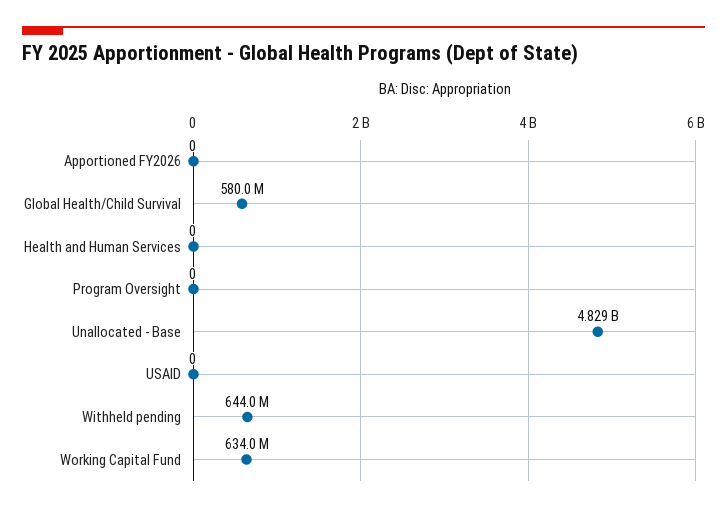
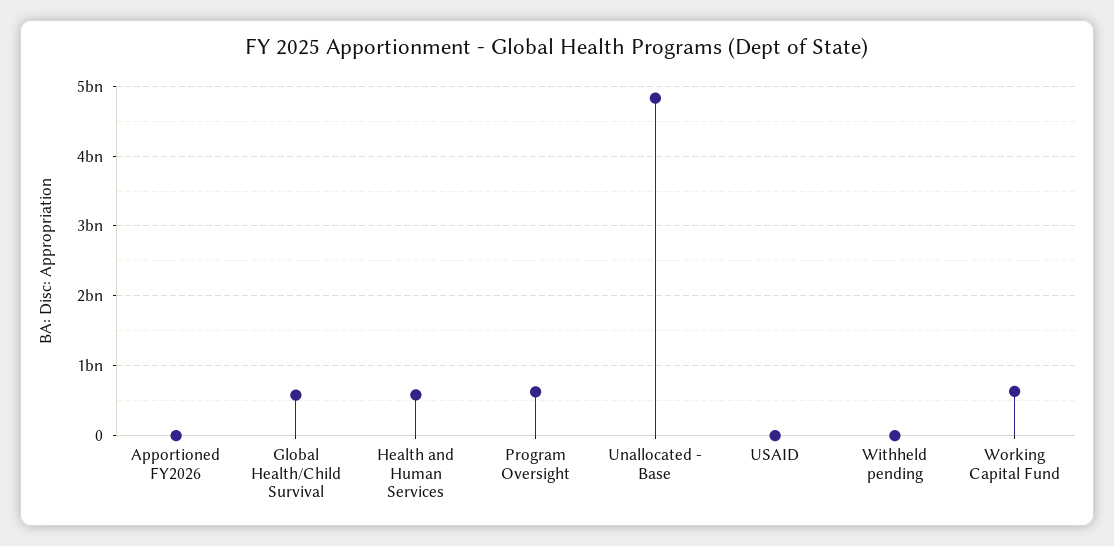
  {
    "Apportioned FY2026": 0,
    "Global Health/Child Survival": 580000000,
-   "Health and Human Services": 0,
+   "Health and Human Services": 600000000,
-   "Program Oversight": 0,
+   "Program Oversight": 600000000,
    "Unallocated - Base": 4829000000,
    "USAID": 0,
-   "Withheld pending": 644000000,
+   "Withheld pending": 0,
    "Working Capital Fund": 634000000
  }

